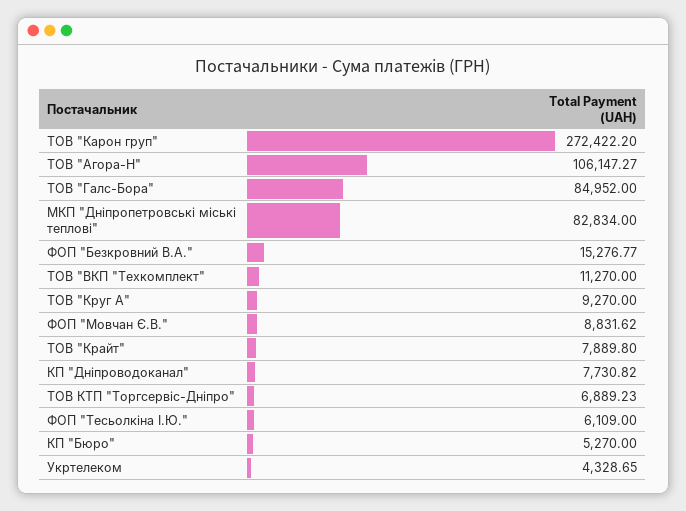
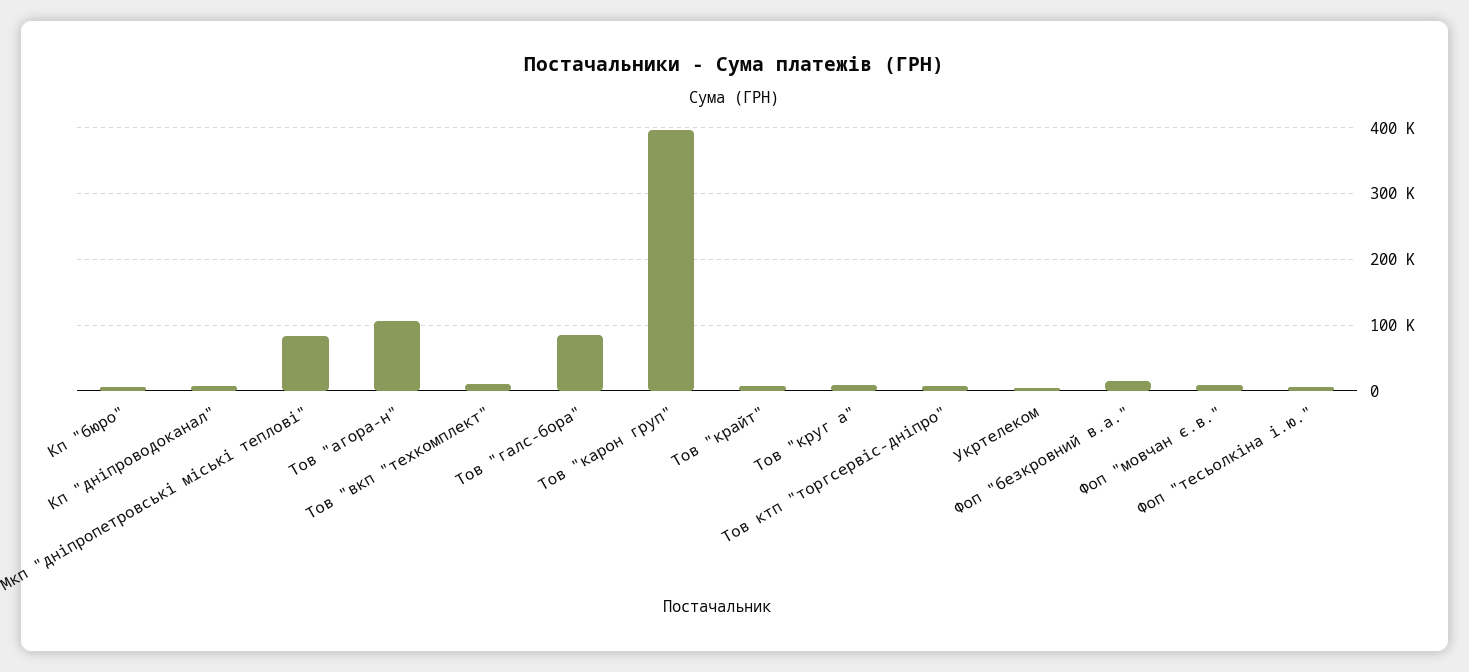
  {
-   "ТОВ \"Карон груп\"": 272422.2,
+   "ТОВ \"Карон груп\"": 400000,
    "ТОВ \"Агора-Н\"": 106147.27,
    "ТОВ \"Галс-Бора\"": 84952,
    "МКП \"Дніпропетровські міські теплові\"": 82834,
    "ФОП \"Безкровний В.А.\"": 15276.77,
    "ТОВ \"ВКП \"Техкомплект\"": 11270,
    "ТОВ \"Круг А\"": 9270,
    "ФОП \"Мовчан Є.В.\"": 8831.62,
    "ТОВ \"Крайт\"": 7889.8,
    "КП \"Дніпроводоканал\"": 7730.82,
    "ТОВ КТП \"Торгсервіс-Дніпро\"": 6889.23,
    "ФОП \"Тесьолкіна І.Ю.\"": 6109,
    "КП \"Бюро\"": 5270,
    "Укртелеком": 4328.65
  }

